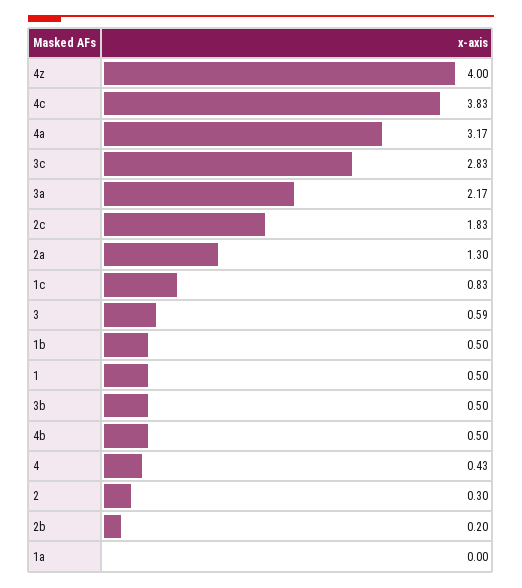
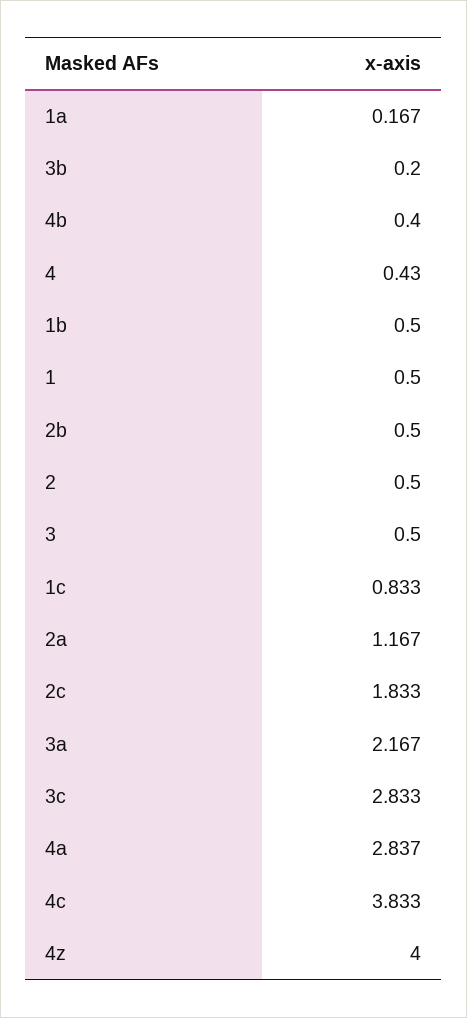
  {
    "4z": 4,
    "4c": 3.833,
-   "4a": 3.17,
+   "4a": 2.837,
    "3c": 2.833,
    "3a": 2.167,
    "2c": 1.833,
-   "2a": 1.3,
+   "2a": 1.167,
    "1c": 0.833,
-   "3": 0.59,
+   "3": 0.5,
    "1b": 0.5,
    "1": 0.5,
-   "3b": 0.5,
+   "3b": 0.2,
-   "4b": 0.5,
+   "4b": 0.4,
    "4": 0.43,
-   "2": 0.3,
+   "2": 0.5,
-   "2b": 0.2,
+   "2b": 0.5,
-   "1a": 0
+   "1a": 0.167
  }

